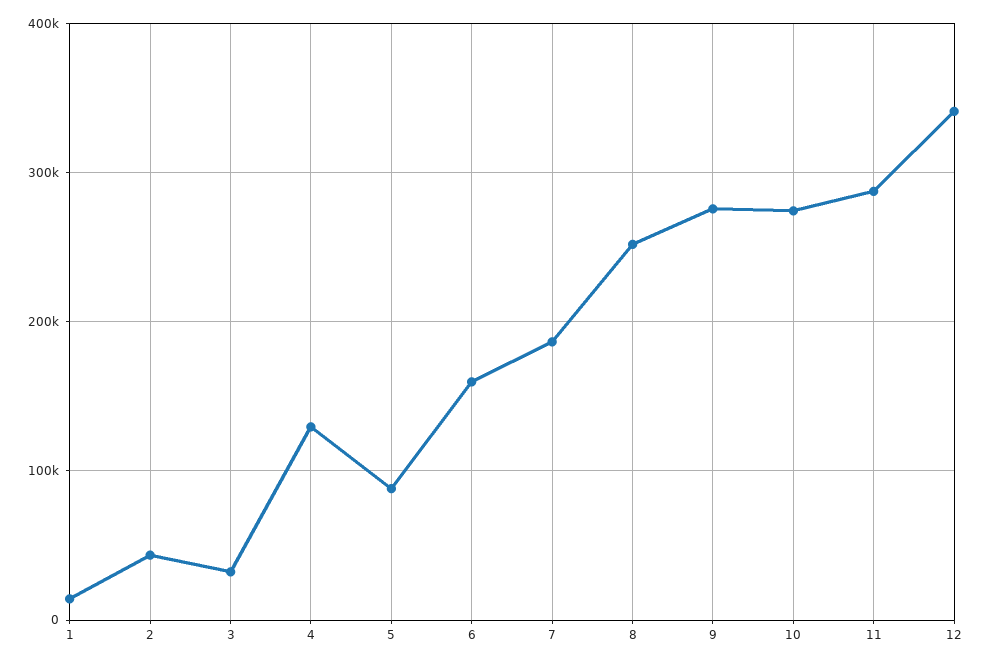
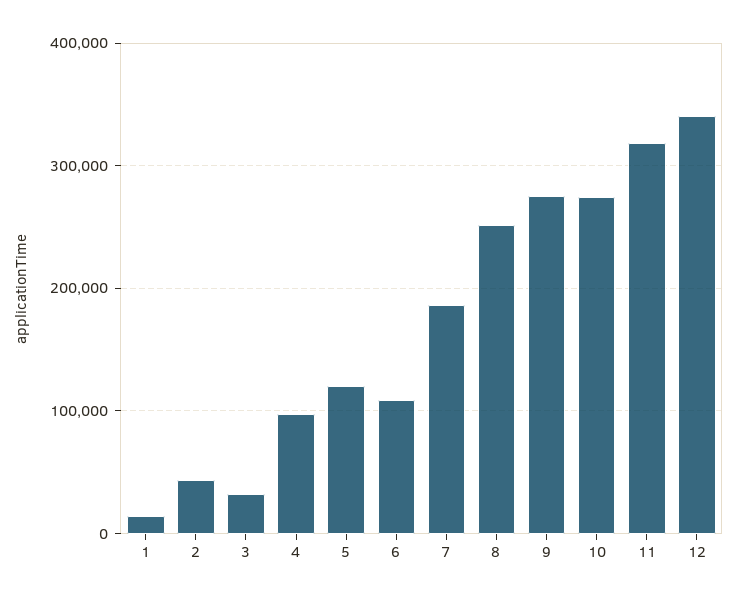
  {
    "1": 10000,
    "2": 40000,
    "3": 30000,
-   "4": 130000,
+   "4": 100000,
-   "5": 90000,
+   "5": 120000,
-   "6": 160000,
+   "6": 110000,
    "7": 190000,
    "8": 250000,
    "9": 280000,
    "10": 270000,
-   "11": 290000,
+   "11": 320000,
    "12": 340000
  }

